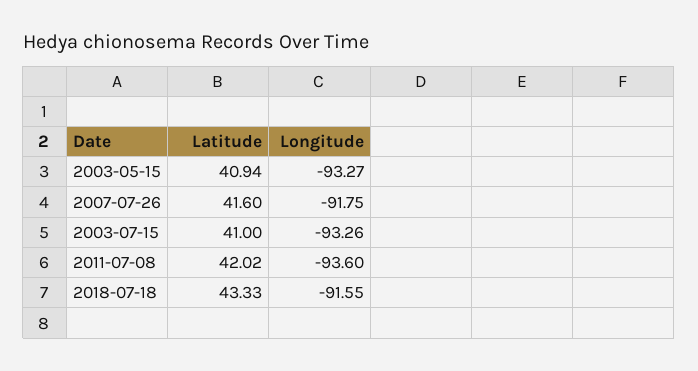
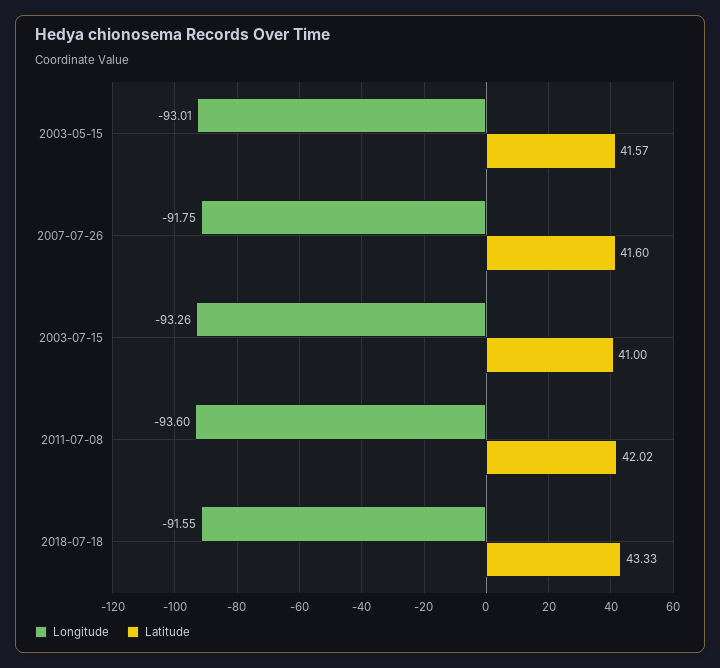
  {
    "Latitude": {
-     "2003-05-15": 40.94,
+     "2003-05-15": 41.57,
      "2007-07-26": 41.6,
      "2003-07-15": 41,
      "2011-07-08": 42.02,
      "2018-07-18": 43.33
    },
    "Longitude": {
-     "2003-05-15": -93.27,
+     "2003-05-15": -93.01,
      "2007-07-26": -91.75,
      "2003-07-15": -93.26,
      "2011-07-08": -93.6,
      "2018-07-18": -91.55
    }
  }

